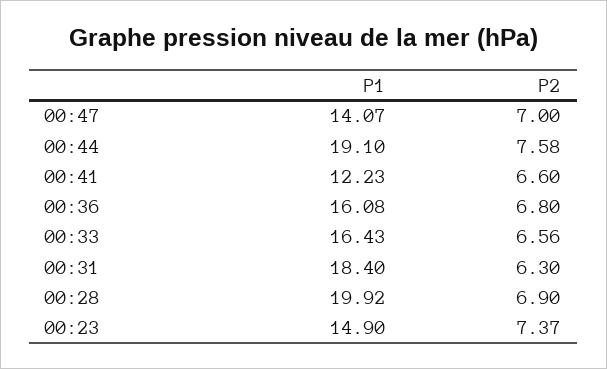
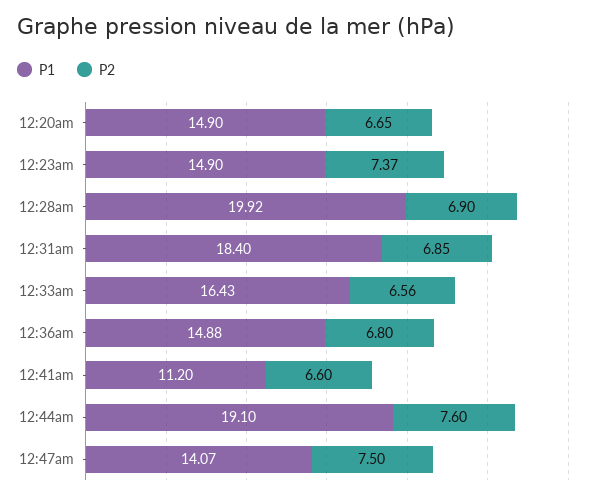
  {
    "P1": {
      "00:47": 14.07,
      "00:44": 19.1,
-     "00:41": 12.23,
+     "00:41": 11.2,
-     "00:36": 16.08,
+     "00:36": 14.88,
      "00:33": 16.43,
      "00:31": 18.4,
      "00:28": 19.92,
-     "00:23": 14.9
+     "00:23": 14.9,
+     "12:20am": 14.9
    },
    "P2": {
-     "00:47": 7,
+     "00:47": 7.5,
-     "00:44": 7.58,
+     "00:44": 7.6,
      "00:41": 6.6,
      "00:36": 6.8,
      "00:33": 6.56,
-     "00:31": 6.3,
+     "00:31": 6.85,
      "00:28": 6.9,
-     "00:23": 7.37
+     "00:23": 7.37,
+     "12:20am": 6.65
    }
  }

